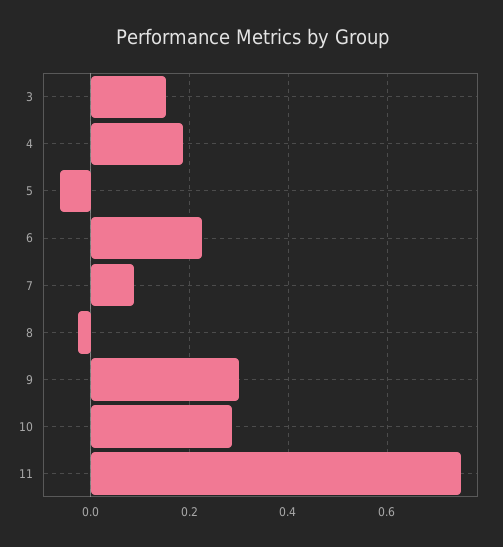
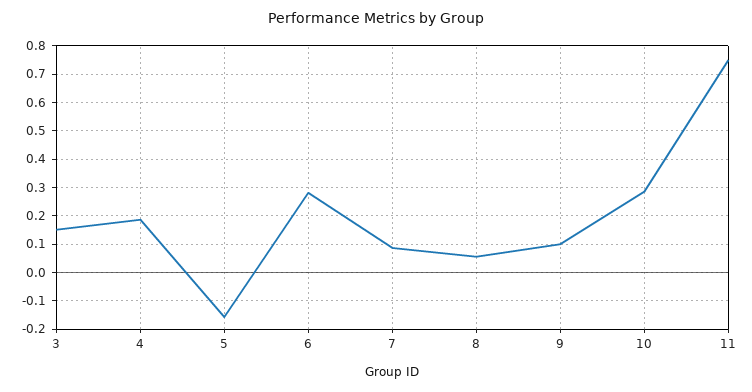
  {
    "3": 0.16,
    "4": 0.18,
-   "5": -0.06,
+   "5": -0.15,
-   "6": 0.22,
+   "6": 0.275,
    "7": 0.08,
-   "8": -0.02,
+   "8": 0.05,
-   "9": 0.3,
+   "9": 0.1,
    "10": 0.28,
    "11": 0.76
  }

